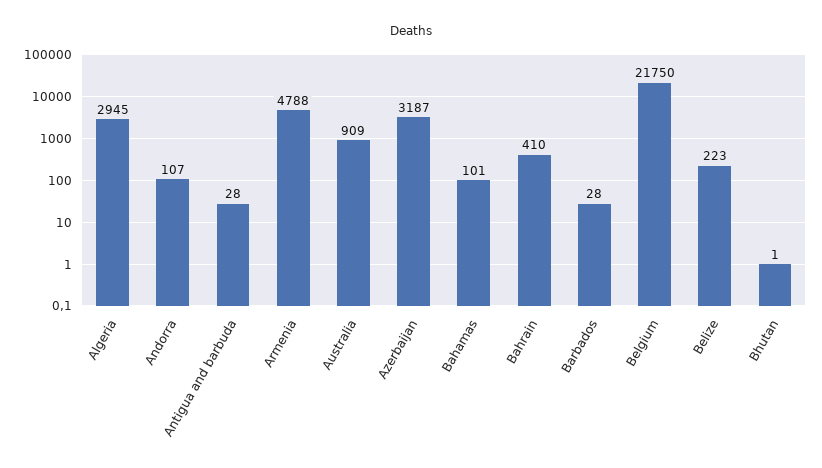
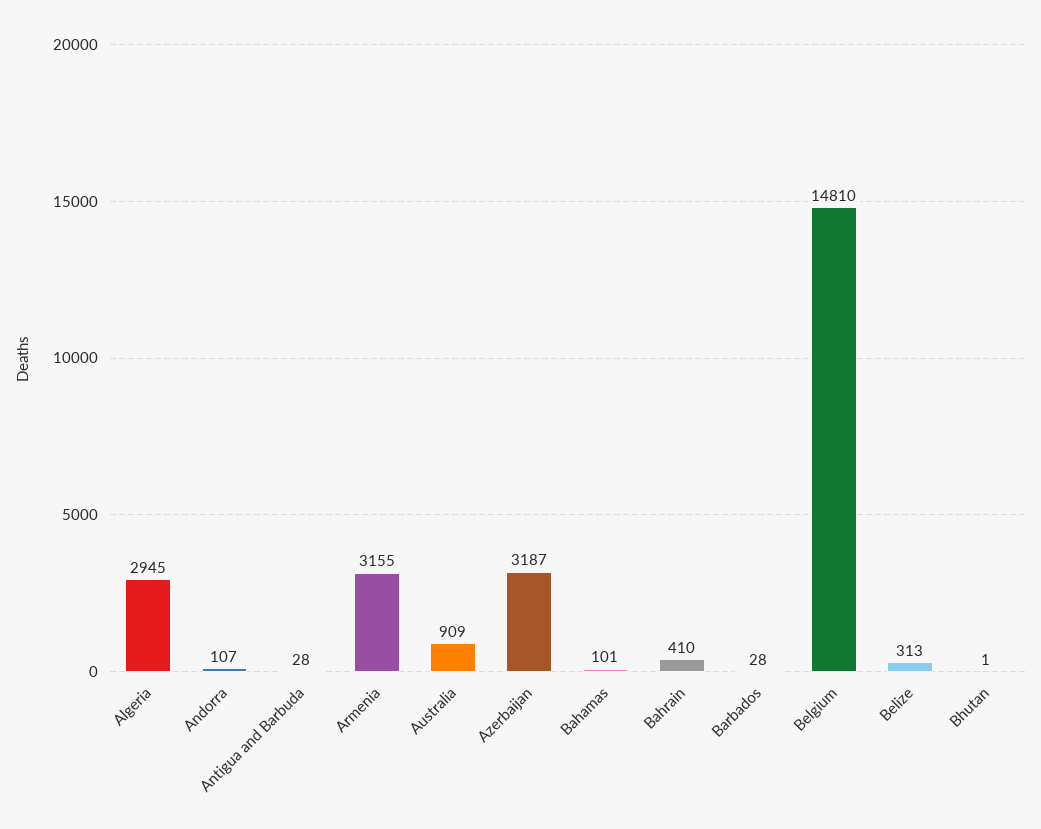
  {
    "Algeria": 2945,
    "Andorra": 107,
    "Antigua and barbuda": 28,
-   "Armenia": 4788,
+   "Armenia": 3155,
    "Australia": 909,
    "Azerbaijan": 3187,
    "Bahamas": 101,
    "Bahrain": 410,
    "Barbados": 28,
-   "Belgium": 21750,
+   "Belgium": 14810,
-   "Belize": 223,
+   "Belize": 313,
    "Bhutan": 1
  }

